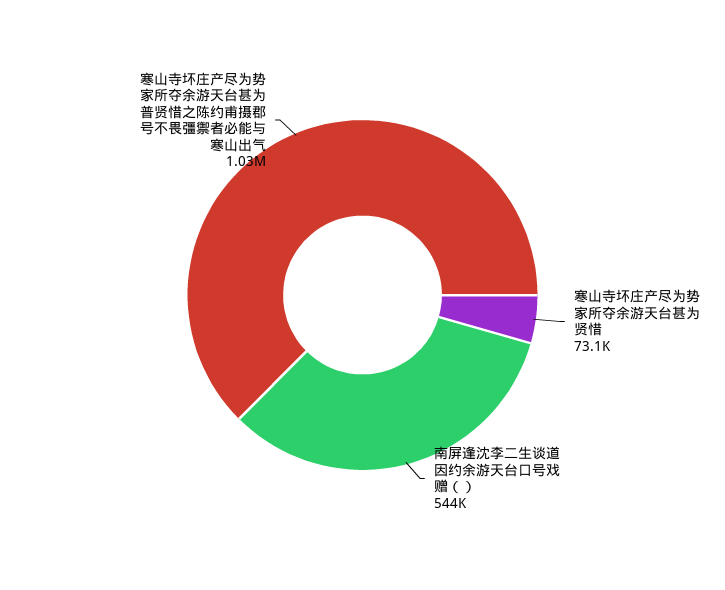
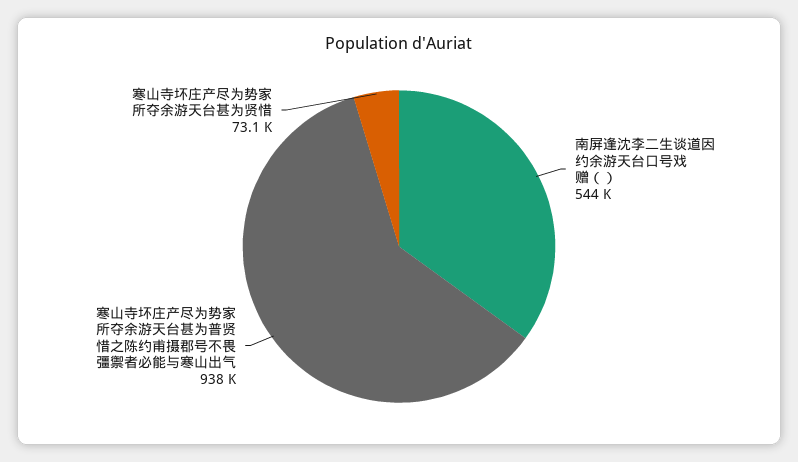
  {
    "寒山寺坏庄产尽为势家所夺余游天台甚为贤惜": 73100,
    "南屏逢沈李二生谈道因约余游天台口号戏赠（）": 544000,
-   "寒山寺坏庄产尽为势家所夺余游天台甚为普贤惜之陈约甫摄郡号不畏彊禦者必能与寒山出气": 1030000
+   "寒山寺坏庄产尽为势家所夺余游天台甚为普贤惜之陈约甫摄郡号不畏彊禦者必能与寒山出气": 938000
  }

